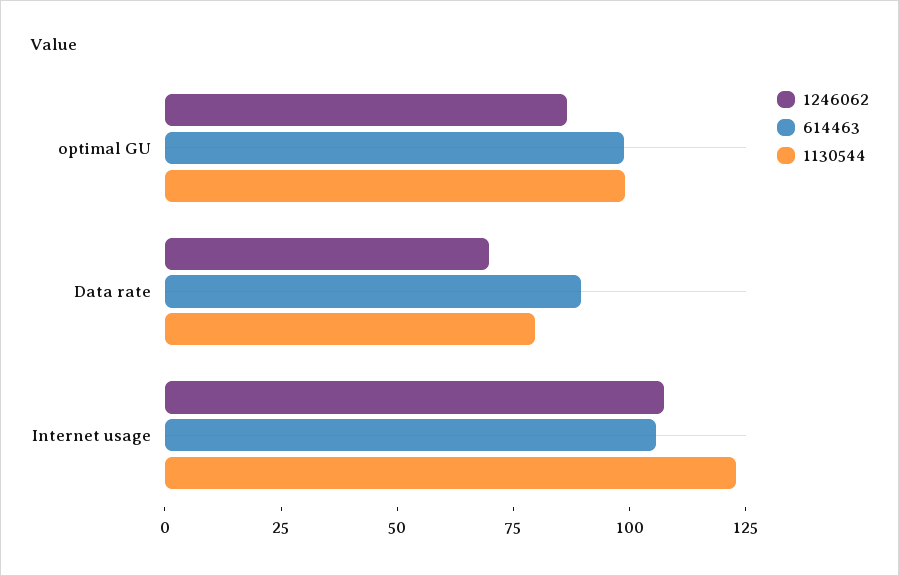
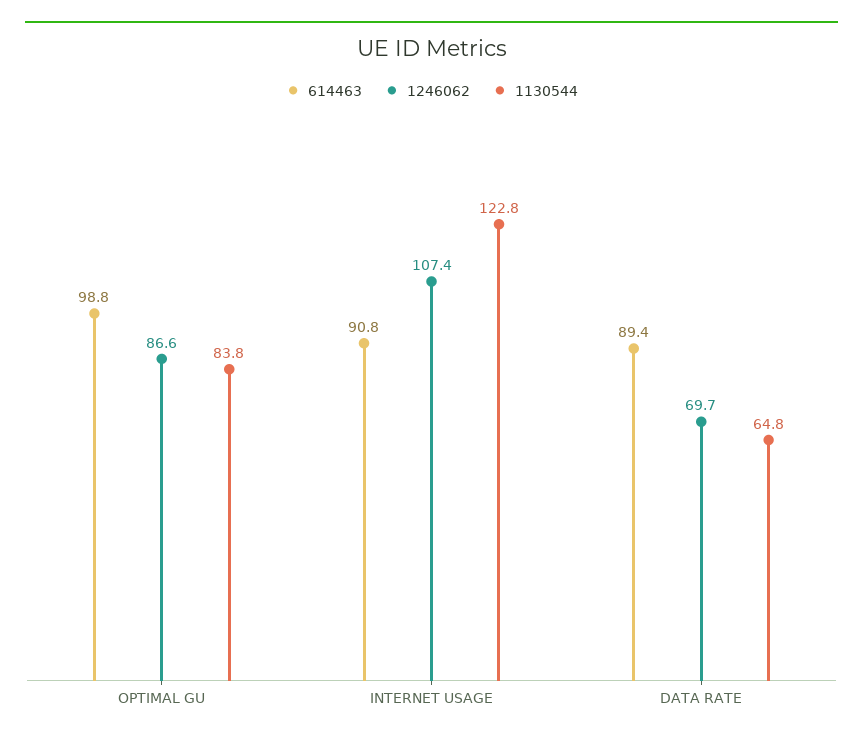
  {
    "1246062": {
      "optimal GU": 86.6,
      "Data rate": 69.7,
      "Internet usage": 107.4
    },
    "614463": {
      "optimal GU": 98.8,
      "Data rate": 89.4,
-     "Internet usage": 105
+     "Internet usage": 90.8
    },
    "1130544": {
-     "optimal GU": 100,
+     "optimal GU": 83.8,
-     "Data rate": 80,
+     "Data rate": 64.8,
      "Internet usage": 122.8
    }
  }

